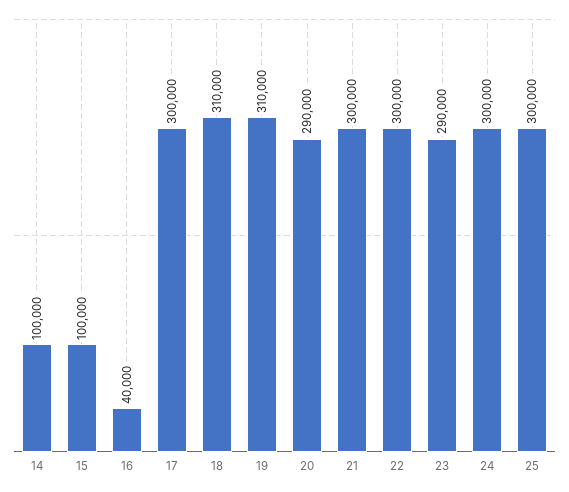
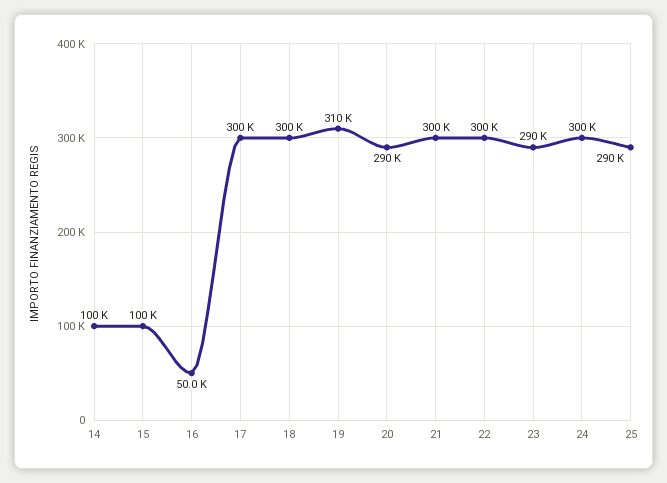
  {
    "14": 100000,
    "15": 100000,
-   "16": 40000,
+   "16": 50000,
    "17": 300000,
-   "18": 310000,
+   "18": 300000,
    "19": 310000,
    "20": 290000,
    "21": 300000,
    "22": 300000,
    "23": 290000,
    "24": 300000,
-   "25": 300000
+   "25": 290000
  }

